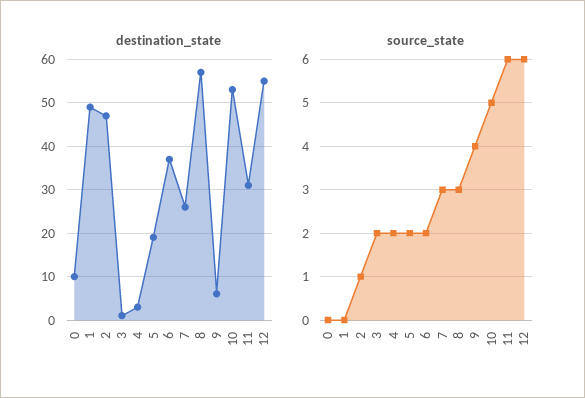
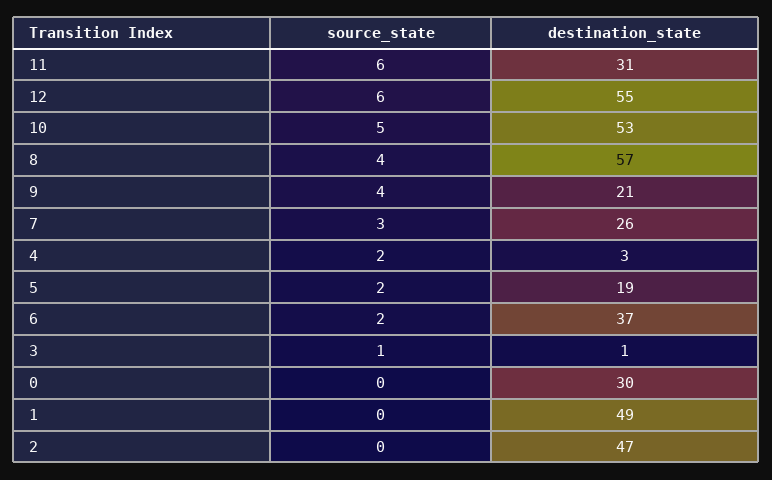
  {
    "destination_state": {
-     "0": 10,
+     "0": 30,
      "1": 49,
      "2": 47,
      "3": 1,
      "4": 3,
      "5": 19,
      "6": 37,
      "7": 26,
      "8": 57,
-     "9": 5,
+     "9": 21,
      "10": 53,
      "11": 31,
      "12": 55
    },
    "source_state": {
      "0": 0,
      "1": 0,
-     "2": 1,
+     "2": 0,
-     "3": 2,
+     "3": 1,
      "4": 2,
      "5": 2,
      "6": 2,
      "7": 3,
-     "8": 3,
+     "8": 4,
      "9": 4,
      "10": 5,
      "11": 6,
      "12": 6
    }
  }

